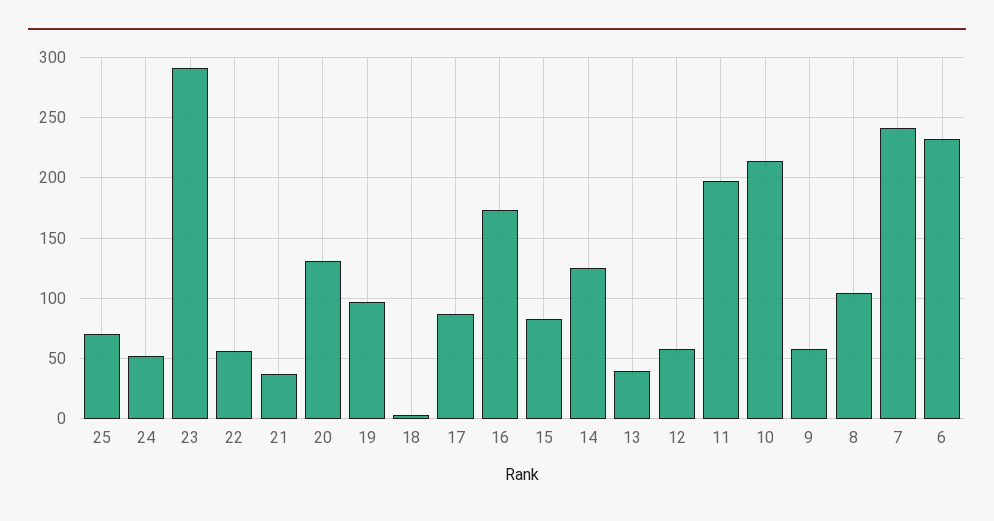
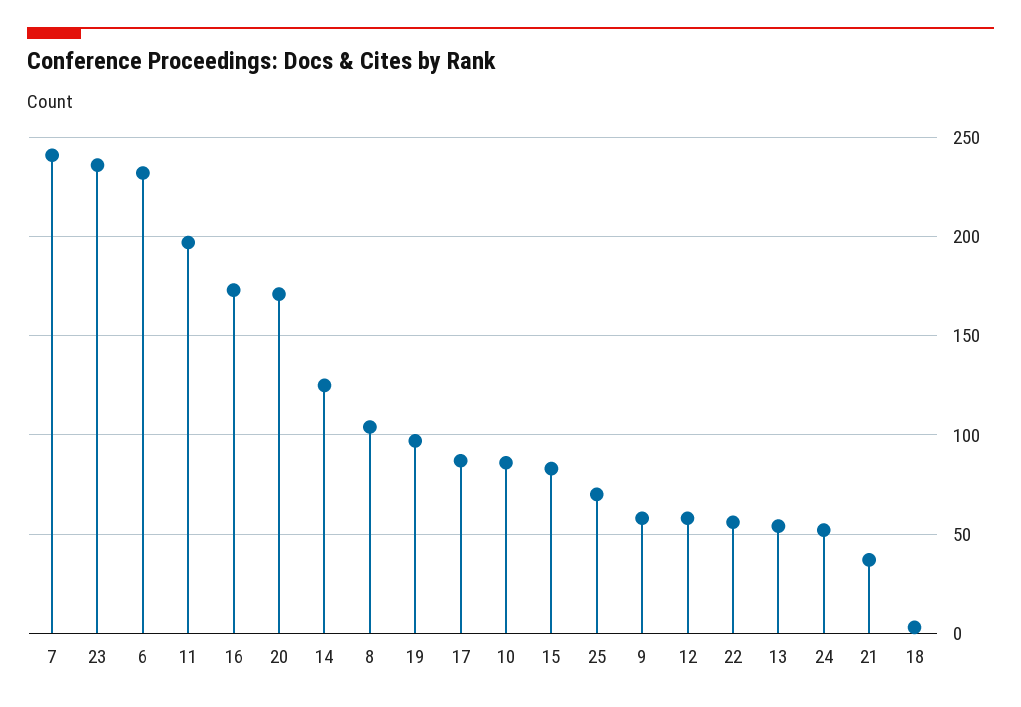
  {
    "25": 70,
    "24": 50,
-   "23": 290,
+   "23": 235,
    "22": 55,
    "21": 35,
-   "20": 130,
+   "20": 170,
    "19": 95,
    "18": 5,
    "17": 85,
    "16": 175,
    "15": 85,
    "14": 125,
-   "13": 40,
+   "13": 55,
    "12": 60,
    "11": 195,
-   "10": 215,
+   "10": 85,
    "9": 60,
    "8": 105,
    "7": 240,
    "6": 230
  }

